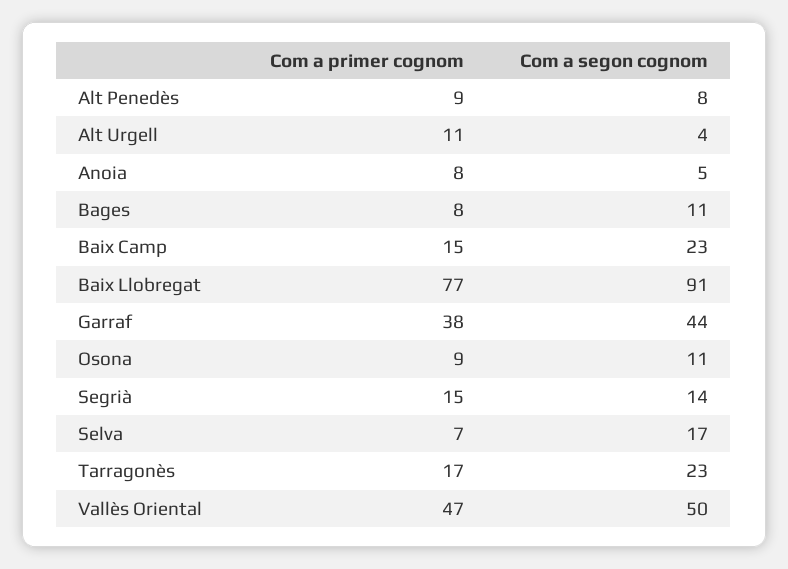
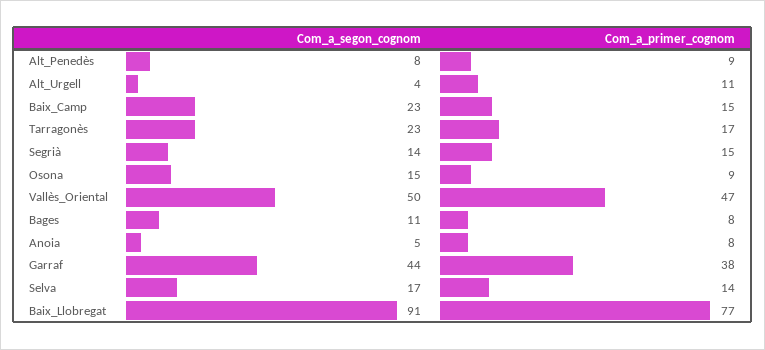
  {
    "Com a primer cognom": {
      "Alt Penedès": 9,
      "Alt Urgell": 11,
      "Anoia": 8,
      "Bages": 8,
      "Baix Camp": 15,
      "Baix Llobregat": 77,
      "Garraf": 38,
      "Osona": 9,
      "Segrià": 15,
-     "Selva": 7,
+     "Selva": 14,
      "Tarragonès": 17,
      "Vallès Oriental": 47
    },
    "Com a segon cognom": {
      "Alt Penedès": 8,
      "Alt Urgell": 4,
      "Anoia": 5,
      "Bages": 11,
      "Baix Camp": 23,
      "Baix Llobregat": 91,
      "Garraf": 44,
-     "Osona": 11,
+     "Osona": 15,
      "Segrià": 14,
      "Selva": 17,
      "Tarragonès": 23,
      "Vallès Oriental": 50
    }
  }

